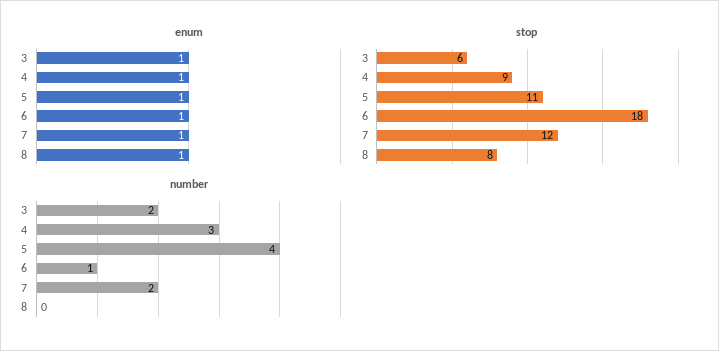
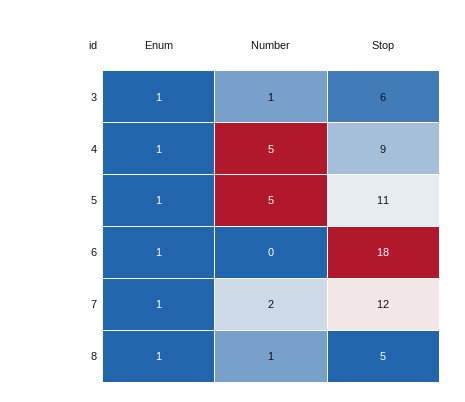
  {
    "enum": {
      "3": 1,
      "4": 1,
      "5": 1,
      "6": 1,
      "7": 1,
      "8": 1
    },
    "stop": {
      "3": 6,
      "4": 9,
      "5": 11,
      "6": 18,
      "7": 12,
-     "8": 8
+     "8": 5
    },
    "number": {
-     "3": 2,
+     "3": 1,
-     "4": 3,
+     "4": 5,
-     "5": 4,
+     "5": 5,
-     "6": 1,
+     "6": 0,
      "7": 2,
-     "8": 0
+     "8": 1
    }
  }

